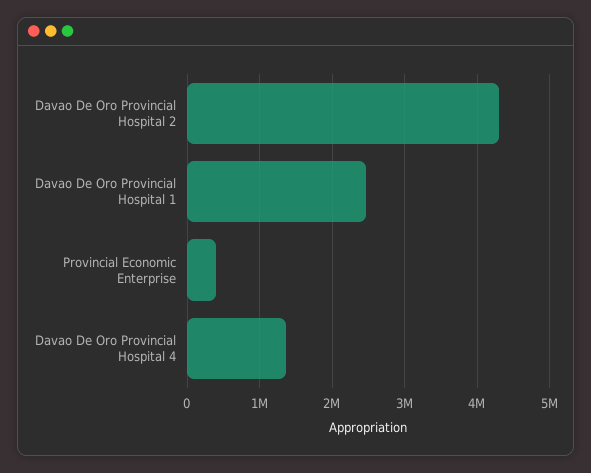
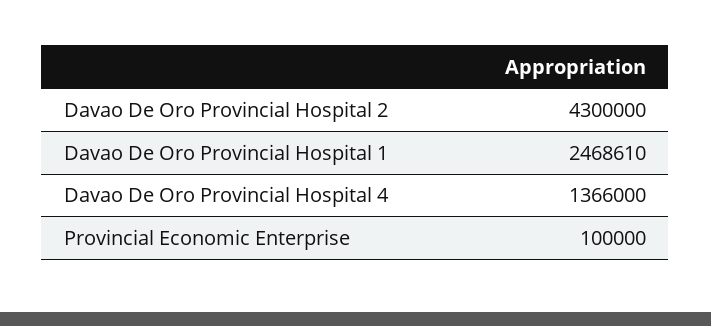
  {
    "Davao De Oro Provincial Hospital 2": 4300000,
    "Davao De Oro Provincial Hospital 1": 2468610,
-   "Provincial Economic Enterprise": 400000,
+   "Provincial Economic Enterprise": 100000,
    "Davao De Oro Provincial Hospital 4": 1366000
  }

